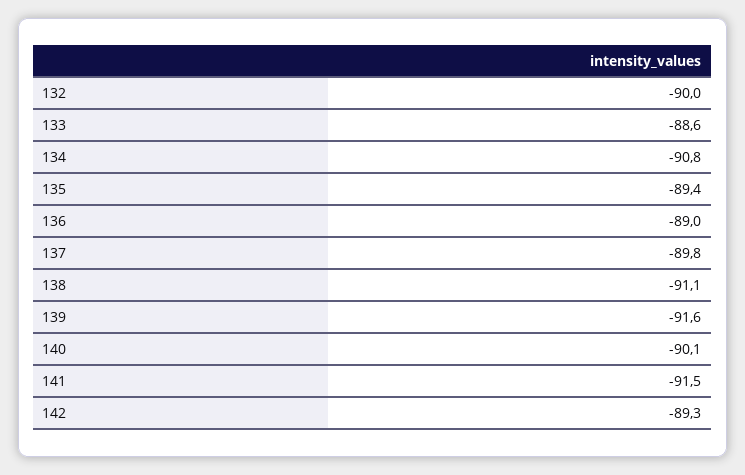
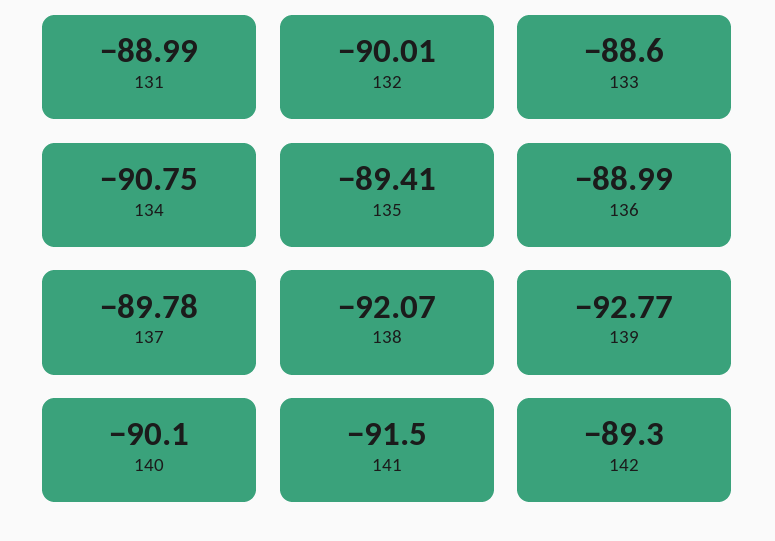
  {
    "132": -90.01,
    "133": -88.6,
    "134": -90.75,
    "135": -89.41,
    "136": -88.99,
    "137": -89.78,
-   "138": -91.1,
+   "138": -92.07,
-   "139": -91.6,
+   "139": -92.77,
    "140": -90.1,
    "141": -91.5,
-   "142": -89.3
+   "142": -89.3,
+   "131": -88.99
  }

